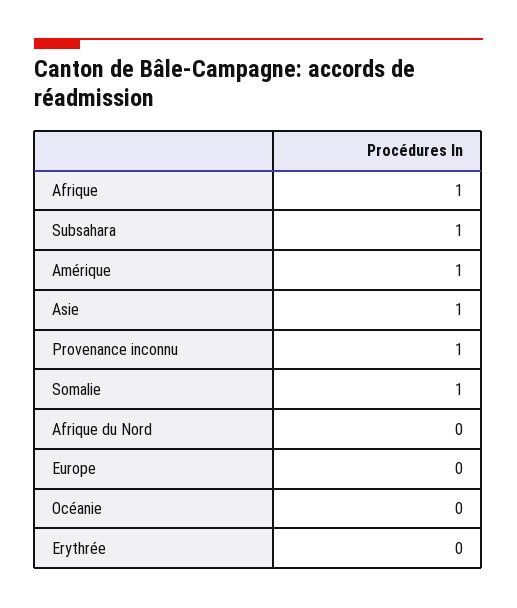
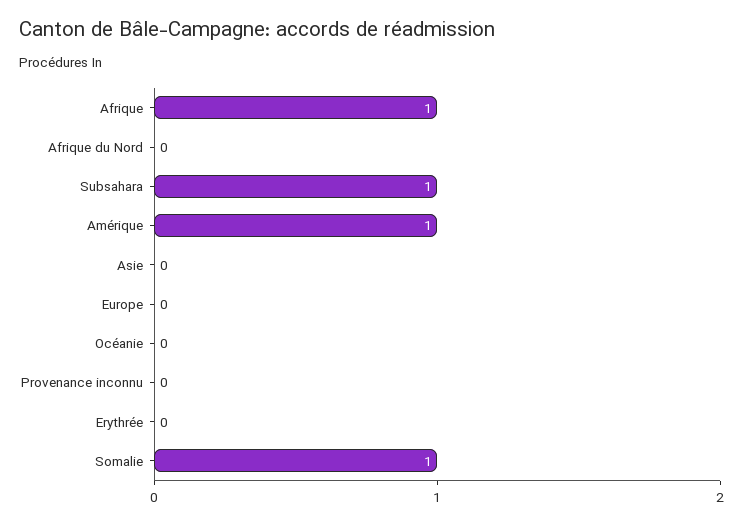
  {
    "Afrique": 1,
    "Subsahara": 1,
    "Amérique": 1,
-   "Asie": 1,
+   "Asie": 0,
-   "Provenance inconnu": 1,
+   "Provenance inconnu": 0,
    "Somalie": 1,
    "Afrique du Nord": 0,
    "Europe": 0,
    "Océanie": 0,
    "Erythrée": 0
  }

